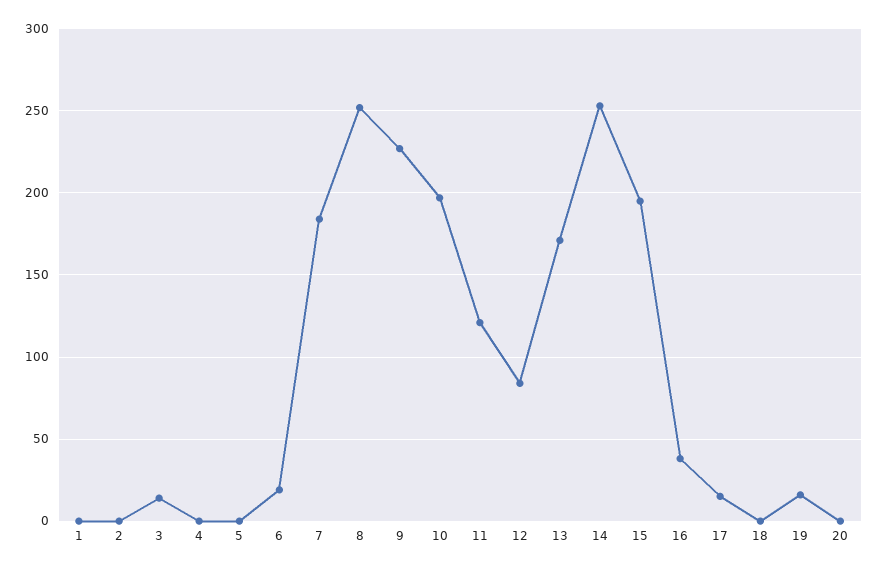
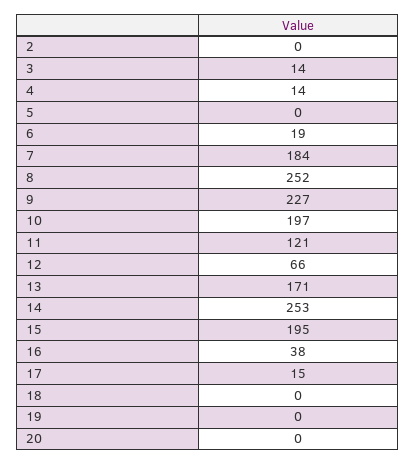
  {
-   "1": 0,
    "2": 0,
    "3": 14,
-   "4": 0,
+   "4": 14,
    "5": 0,
    "6": 19,
    "7": 184,
    "8": 252,
    "9": 227,
    "10": 197,
    "11": 121,
-   "12": 85,
+   "12": 66,
    "13": 171,
    "14": 253,
    "15": 195,
    "16": 38,
    "17": 15,
    "18": 0,
-   "19": 15,
+   "19": 0,
    "20": 0
  }

